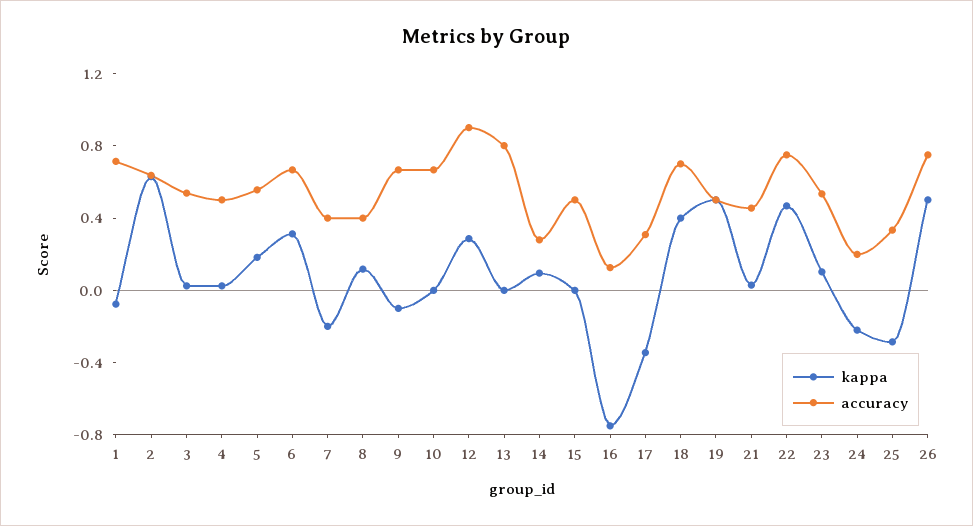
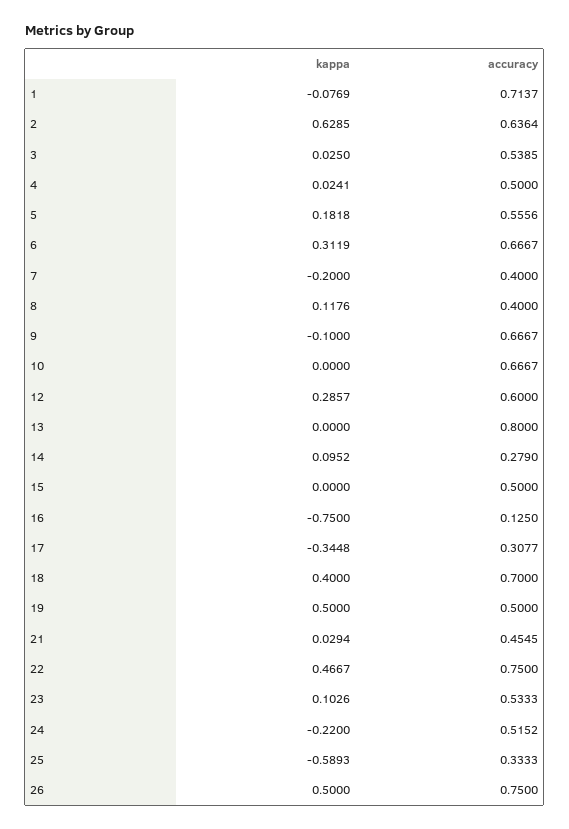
  {
    "kappa": {
      "1": -0.0769,
      "2": 0.6285,
      "3": 0.025,
      "4": 0.0241,
      "5": 0.1818,
      "6": 0.3119,
      "7": -0.2,
      "8": 0.1176,
      "9": -0.1,
      "10": 0,
      "12": 0.2857,
      "13": 0,
      "14": 0.0952,
      "15": 0,
      "16": -0.75,
      "17": -0.3448,
      "18": 0.4,
      "19": 0.5,
      "21": 0.0294,
      "22": 0.4667,
      "23": 0.1026,
      "24": -0.22,
-     "25": -0.3,
+     "25": -0.5893,
      "26": 0.5
    },
    "accuracy": {
      "1": 0.7137,
      "2": 0.6364,
      "3": 0.5385,
      "4": 0.5,
      "5": 0.5556,
      "6": 0.6667,
      "7": 0.4,
      "8": 0.4,
      "9": 0.6667,
      "10": 0.6667,
-     "12": 0.9,
+     "12": 0.6,
      "13": 0.8,
      "14": 0.279,
      "15": 0.5,
      "16": 0.125,
      "17": 0.3077,
      "18": 0.7,
      "19": 0.5,
      "21": 0.4545,
      "22": 0.75,
      "23": 0.5333,
-     "24": 0.2,
+     "24": 0.5152,
      "25": 0.3333,
      "26": 0.75
    }
  }

